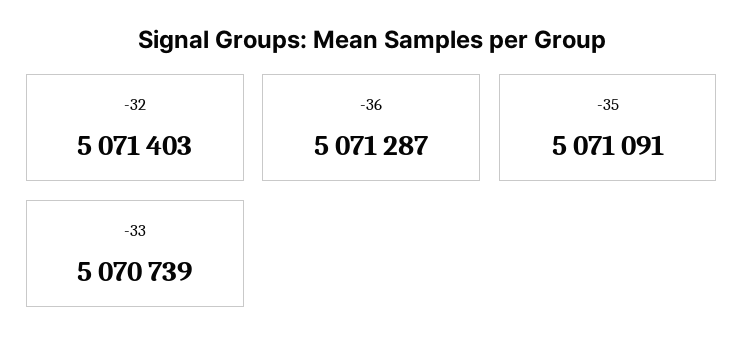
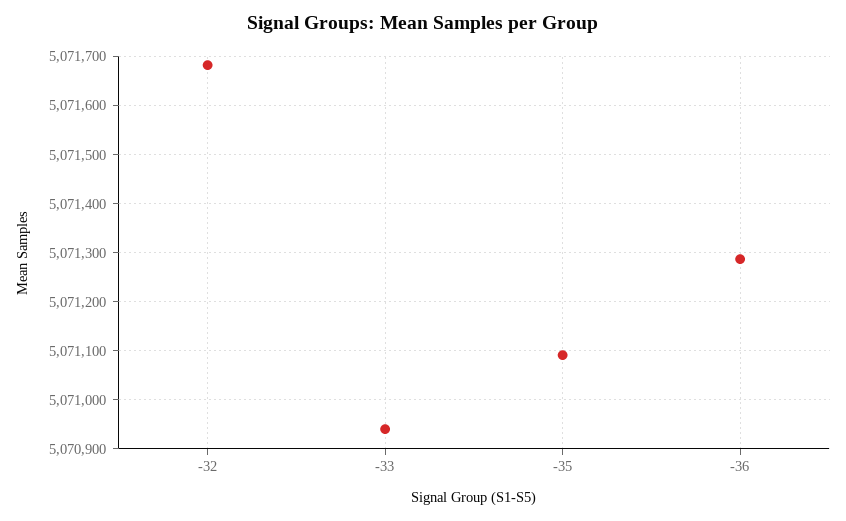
  {
-   "-32": 5071403,
+   "-32": 5071680,
    "-36": 5071287,
    "-35": 5071091,
-   "-33": 5070739
+   "-33": 5070940
  }

